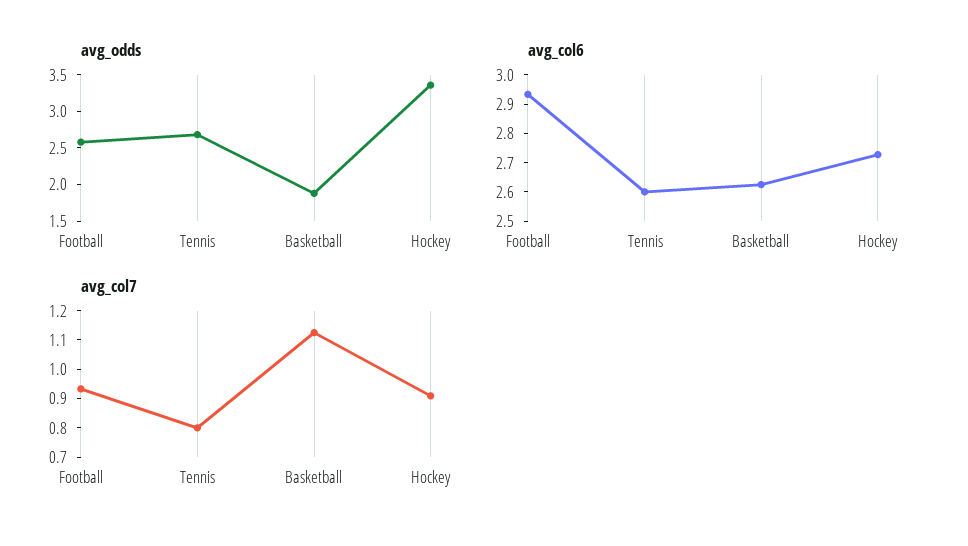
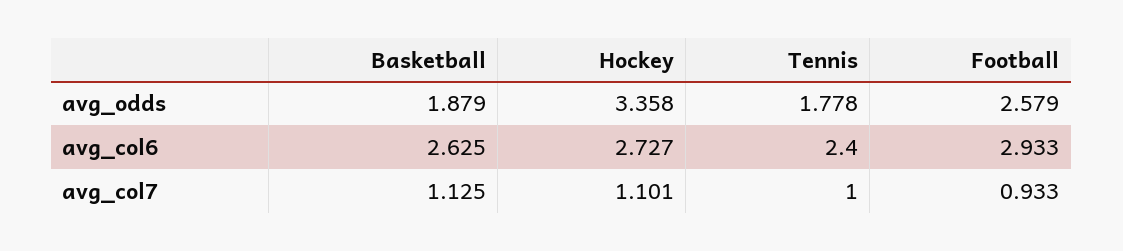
  {
    "avg_odds": {
      "Football": 2.579,
-     "Tennis": 2.75,
+     "Tennis": 1.778,
      "Basketball": 1.879,
      "Hockey": 3.358
    },
    "avg_col6": {
      "Football": 2.933,
-     "Tennis": 2.6,
+     "Tennis": 2.4,
      "Basketball": 2.625,
      "Hockey": 2.727
    },
    "avg_col7": {
      "Football": 0.933,
-     "Tennis": 0.8,
+     "Tennis": 1,
      "Basketball": 1.125,
-     "Hockey": 0.9
+     "Hockey": 1.101
    }
  }

